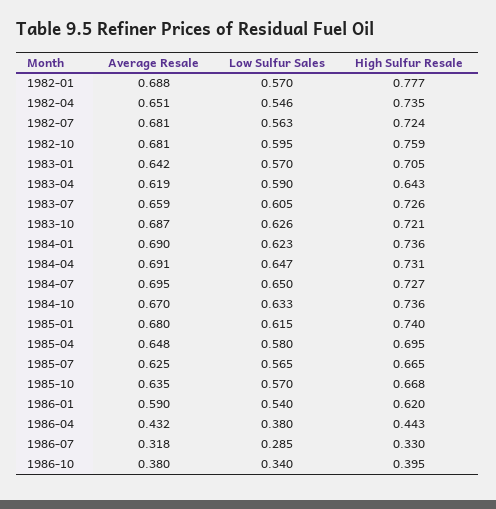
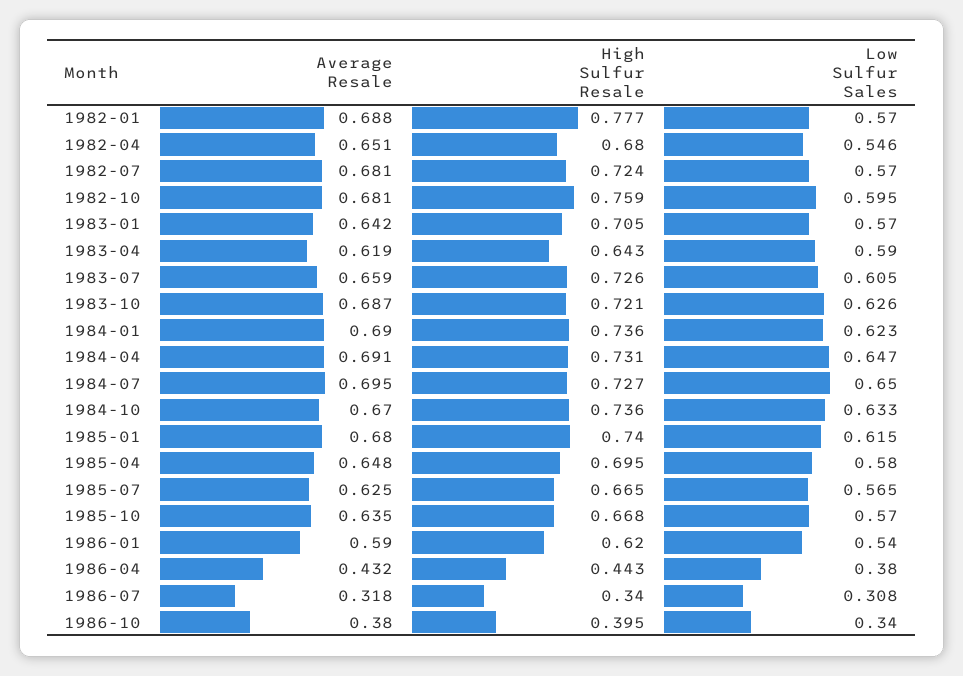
  {
    "Average Resale": {
      "1982-01": 0.688,
      "1982-04": 0.651,
      "1982-07": 0.681,
      "1982-10": 0.681,
      "1983-01": 0.642,
      "1983-04": 0.619,
      "1983-07": 0.659,
      "1983-10": 0.687,
      "1984-01": 0.69,
      "1984-04": 0.691,
      "1984-07": 0.695,
      "1984-10": 0.67,
      "1985-01": 0.68,
      "1985-04": 0.648,
      "1985-07": 0.625,
      "1985-10": 0.635,
      "1986-01": 0.59,
      "1986-04": 0.432,
      "1986-07": 0.318,
      "1986-10": 0.38
    },
    "Low Sulfur Sales": {
      "1982-01": 0.57,
      "1982-04": 0.546,
-     "1982-07": 0.563,
+     "1982-07": 0.57,
      "1982-10": 0.595,
      "1983-01": 0.57,
      "1983-04": 0.59,
      "1983-07": 0.605,
      "1983-10": 0.626,
      "1984-01": 0.623,
      "1984-04": 0.647,
      "1984-07": 0.65,
      "1984-10": 0.633,
      "1985-01": 0.615,
      "1985-04": 0.58,
      "1985-07": 0.565,
      "1985-10": 0.57,
      "1986-01": 0.54,
      "1986-04": 0.38,
-     "1986-07": 0.285,
+     "1986-07": 0.308,
      "1986-10": 0.34
    },
    "High Sulfur Resale": {
      "1982-01": 0.777,
-     "1982-04": 0.735,
+     "1982-04": 0.68,
      "1982-07": 0.724,
      "1982-10": 0.759,
      "1983-01": 0.705,
      "1983-04": 0.643,
      "1983-07": 0.726,
      "1983-10": 0.721,
      "1984-01": 0.736,
      "1984-04": 0.731,
      "1984-07": 0.727,
      "1984-10": 0.736,
      "1985-01": 0.74,
      "1985-04": 0.695,
      "1985-07": 0.665,
      "1985-10": 0.668,
      "1986-01": 0.62,
      "1986-04": 0.443,
-     "1986-07": 0.33,
+     "1986-07": 0.34,
      "1986-10": 0.395
    }
  }

